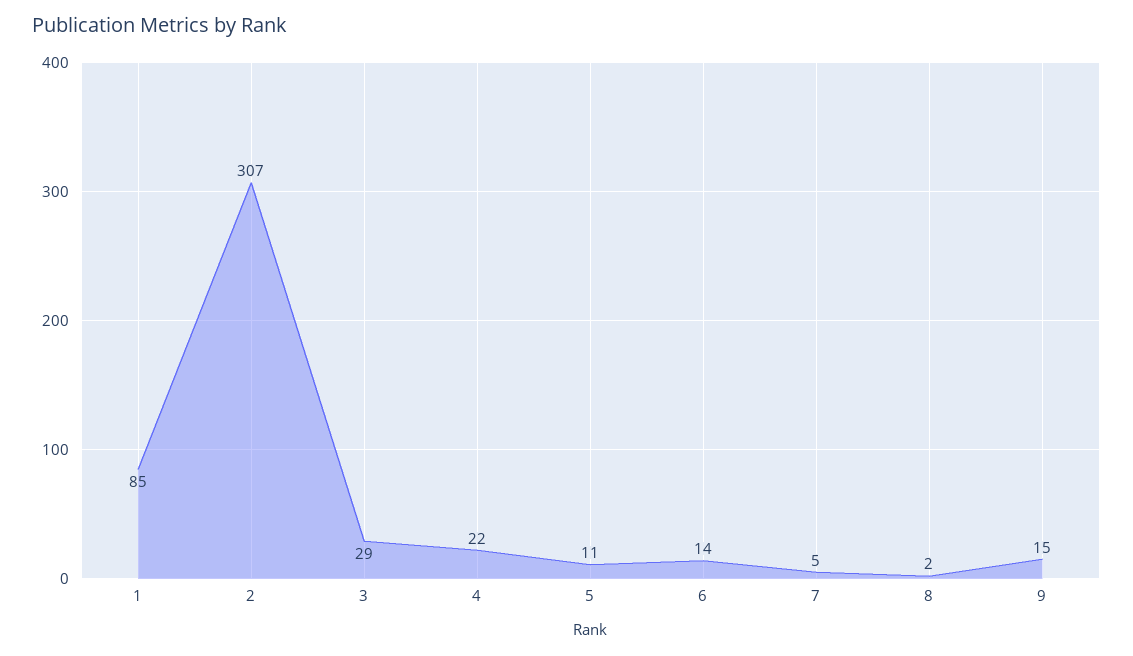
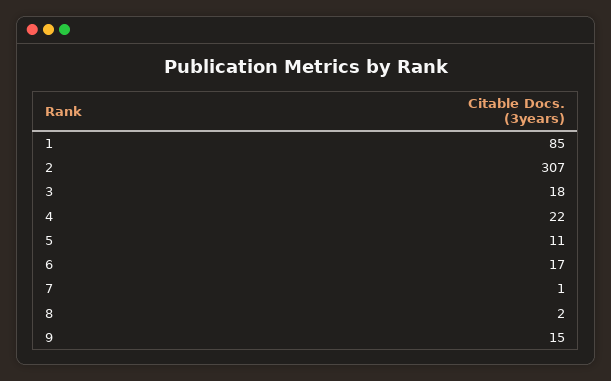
  {
    "1": 85,
    "2": 307,
-   "3": 29,
+   "3": 18,
    "4": 22,
    "5": 11,
-   "6": 14,
+   "6": 17,
-   "7": 5,
+   "7": 1,
    "8": 2,
    "9": 15
  }

